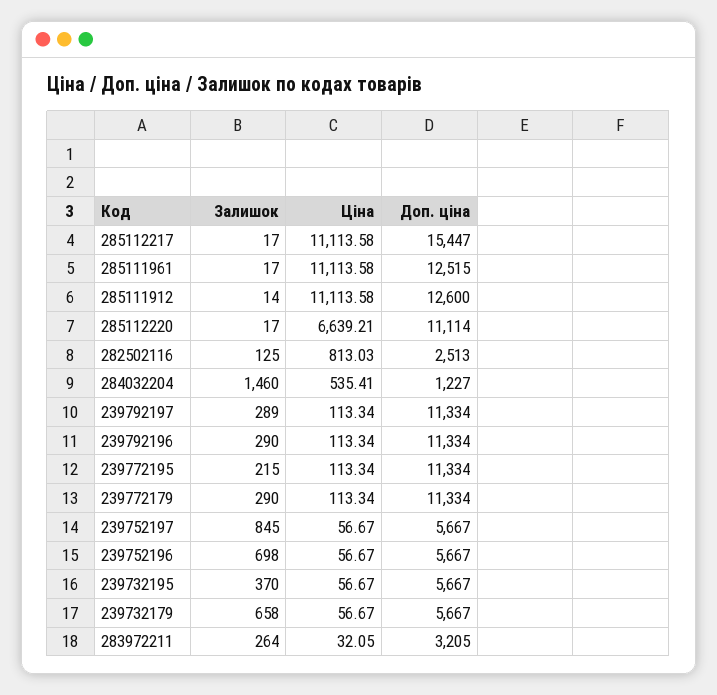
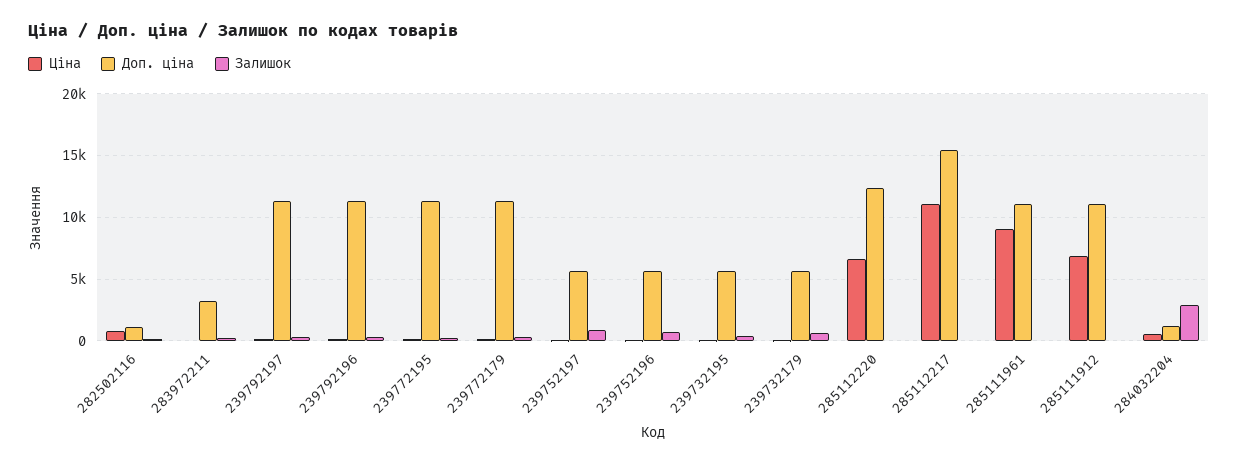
  {
    "Залишок": {
      "285112217": 17,
      "285111961": 17,
      "285111912": 14,
      "285112220": 17,
      "282502116": 125,
-     "284032204": 1460,
+     "284032204": 3000,
      "239792197": 289,
      "239792196": 290,
      "239772195": 215,
      "239772179": 290,
      "239752197": 845,
      "239752196": 698,
      "239732195": 370,
      "239732179": 658,
      "283972211": 264
    },
    "Ціна": {
      "285112217": 11113.58,
-     "285111961": 11113.58,
+     "285111961": 9000,
-     "285111912": 11113.58,
+     "285111912": 7000,
      "285112220": 6639.21,
      "282502116": 813.03,
      "284032204": 535.41,
      "239792197": 113.34,
      "239792196": 113.34,
      "239772195": 113.34,
      "239772179": 113.34,
      "239752197": 56.67,
      "239752196": 56.67,
      "239732195": 56.67,
      "239732179": 56.67,
      "283972211": 32.05
    },
    "Доп. ціна": {
      "285112217": 15447,
-     "285111961": 12515,
+     "285111961": 11000,
-     "285111912": 12600,
+     "285111912": 11000,
-     "285112220": 11114,
+     "285112220": 12500,
-     "282502116": 2513,
+     "282502116": 1000,
      "284032204": 1227,
      "239792197": 11334,
      "239792196": 11334,
      "239772195": 11334,
      "239772179": 11334,
      "239752197": 5667,
      "239752196": 5667,
      "239732195": 5667,
      "239732179": 5667,
      "283972211": 3205
    }
  }

